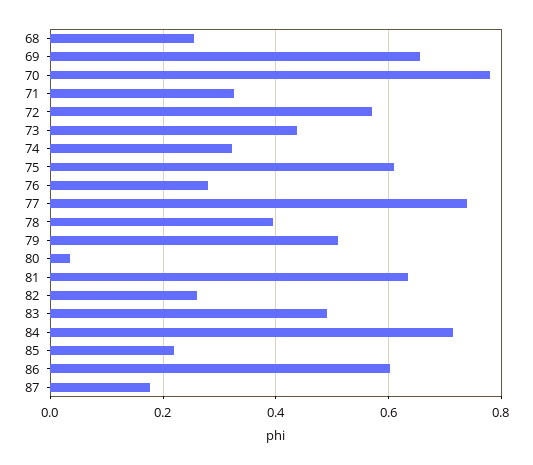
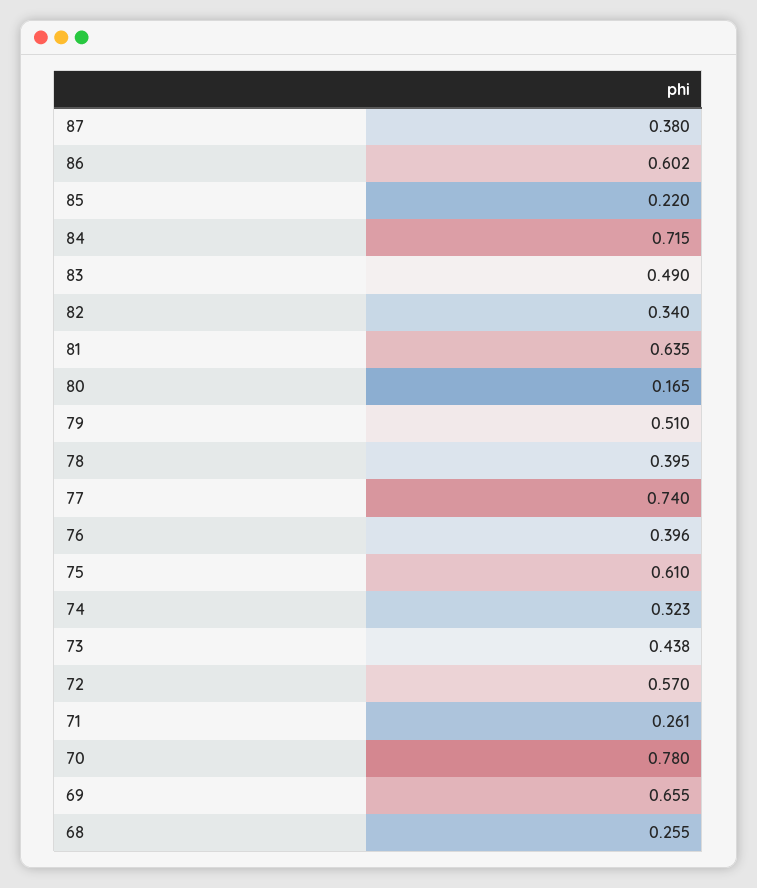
  {
    "68": 0.255,
    "69": 0.655,
    "70": 0.78,
-   "71": 0.32,
+   "71": 0.261,
    "72": 0.57,
    "73": 0.438,
    "74": 0.323,
    "75": 0.61,
-   "76": 0.28,
+   "76": 0.396,
    "77": 0.74,
    "78": 0.395,
    "79": 0.51,
-   "80": 0.04,
+   "80": 0.165,
    "81": 0.635,
-   "82": 0.26,
+   "82": 0.34,
    "83": 0.49,
    "84": 0.715,
    "85": 0.22,
    "86": 0.602,
-   "87": 0.18
+   "87": 0.38
  }

